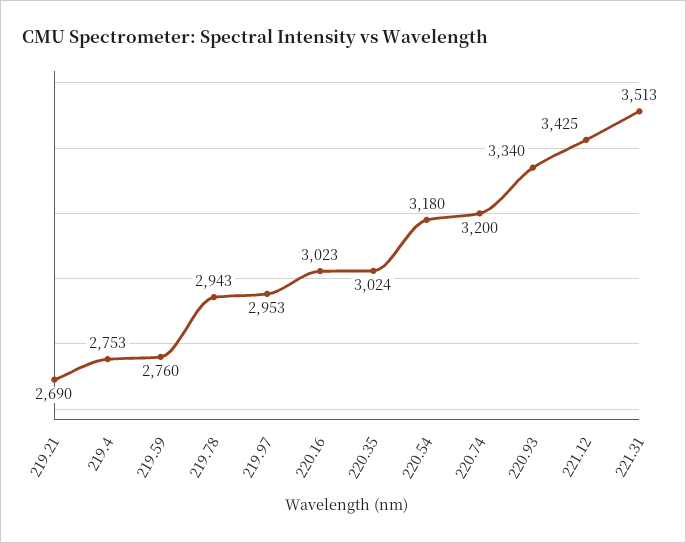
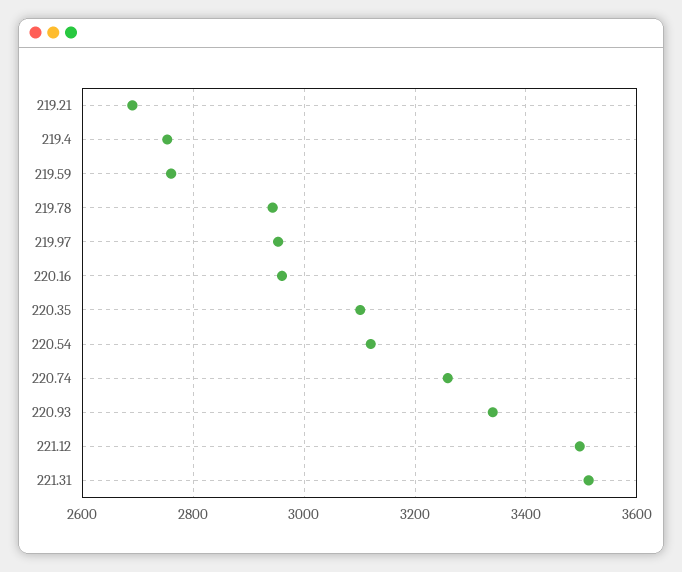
  {
    "219.21": 2690,
    "219.4": 2753,
    "219.59": 2760,
    "219.78": 2943,
    "219.97": 2953,
-   "220.16": 3023,
+   "220.16": 2960,
-   "220.35": 3024,
+   "220.35": 3100,
-   "220.54": 3180,
+   "220.54": 3120,
-   "220.74": 3200,
+   "220.74": 3260,
    "220.93": 3340,
-   "221.12": 3425,
+   "221.12": 3500,
    "221.31": 3513
  }

